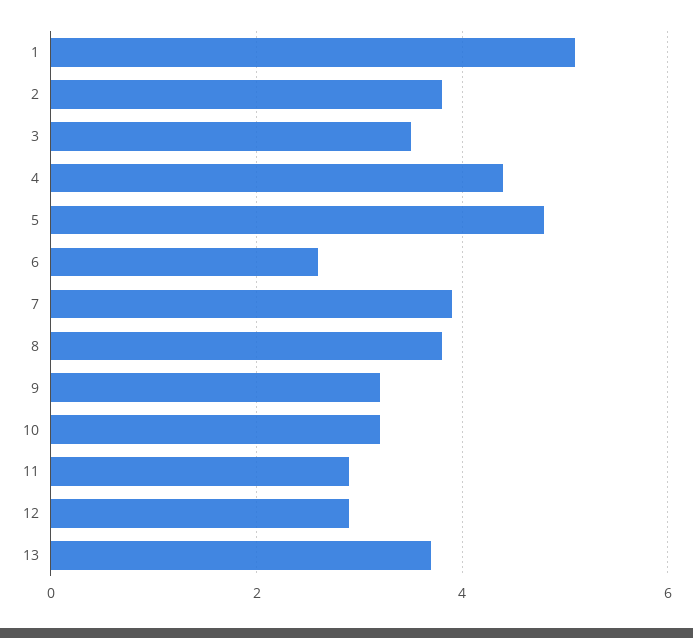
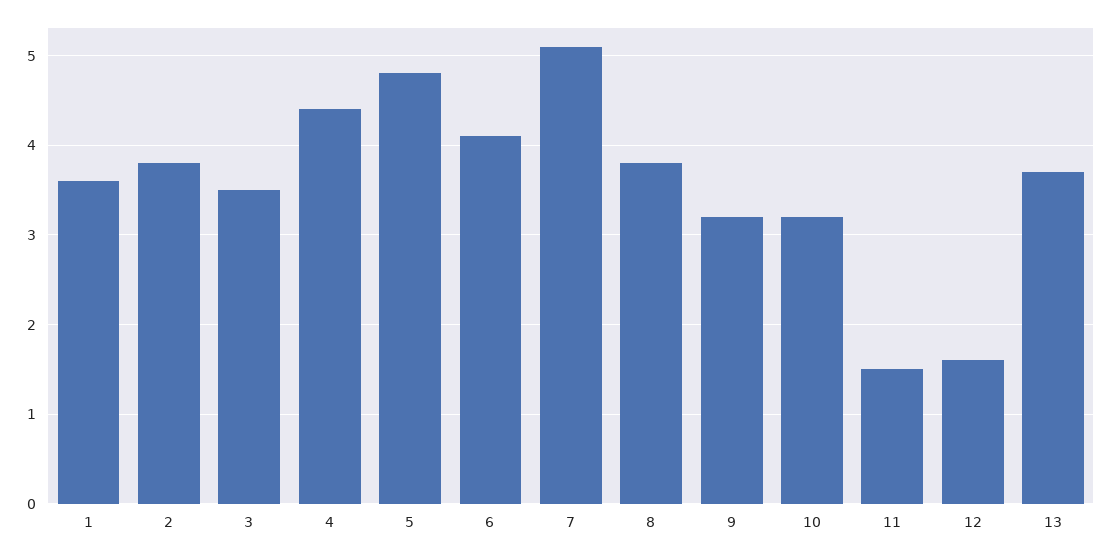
  {
-   "1": 5,
+   "1": 3.6,
    "2": 3.8,
    "3": 3.5,
    "4": 4.4,
    "5": 4.8,
-   "6": 2.5,
+   "6": 4.1,
-   "7": 4,
+   "7": 5.1,
    "8": 3.8,
    "9": 3.2,
    "10": 3.2,
-   "11": 3,
+   "11": 1.5,
-   "12": 3,
+   "12": 1.6,
    "13": 3.7
  }

